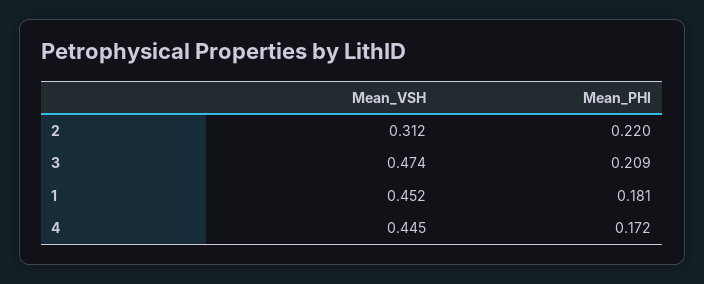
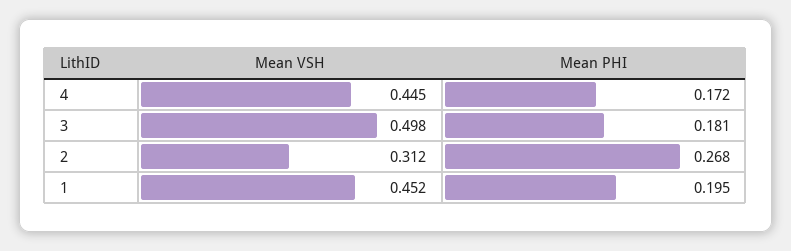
  {
    "Mean_VSH": {
      "2": 0.312,
-     "3": 0.474,
+     "3": 0.498,
      "1": 0.452,
      "4": 0.445
    },
    "Mean_PHI": {
-     "2": 0.22,
+     "2": 0.268,
-     "3": 0.209,
+     "3": 0.181,
-     "1": 0.181,
+     "1": 0.195,
      "4": 0.172
    }
  }

